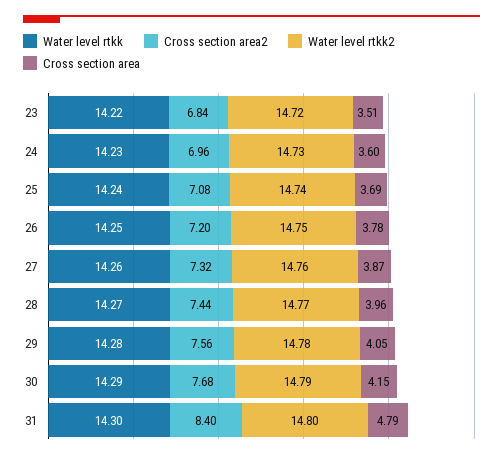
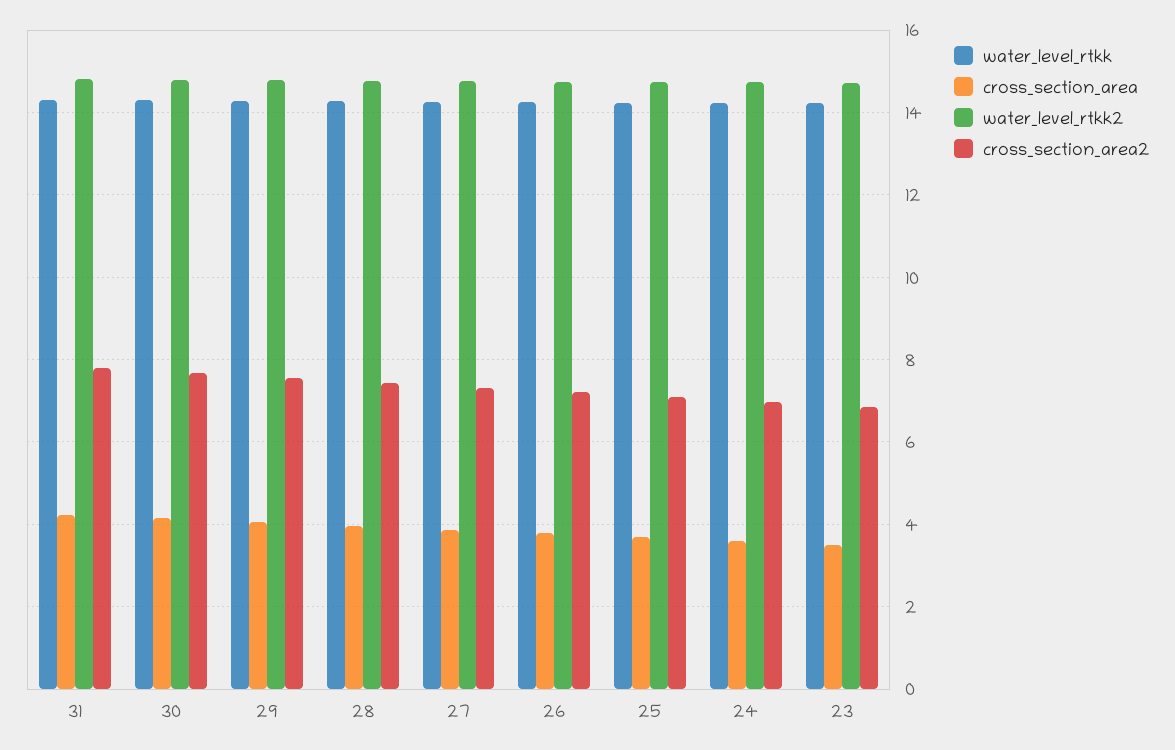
  {
    "Water level rtkk": {
      "23": 14.22,
      "24": 14.23,
      "25": 14.24,
      "26": 14.25,
      "27": 14.26,
      "28": 14.27,
      "29": 14.28,
      "30": 14.29,
      "31": 14.3
    },
    "Cross section area2": {
      "23": 6.84,
      "24": 6.96,
      "25": 7.08,
      "26": 7.2,
      "27": 7.32,
      "28": 7.44,
      "29": 7.56,
      "30": 7.68,
-     "31": 8.4
+     "31": 7.8
    },
    "Water level rtkk2": {
      "23": 14.72,
      "24": 14.73,
      "25": 14.74,
      "26": 14.75,
      "27": 14.76,
      "28": 14.77,
      "29": 14.78,
      "30": 14.79,
      "31": 14.8
    },
    "Cross section area": {
      "23": 3.51,
      "24": 3.6,
      "25": 3.69,
      "26": 3.78,
      "27": 3.87,
      "28": 3.96,
      "29": 4.05,
      "30": 4.15,
-     "31": 4.79
+     "31": 4.2
    }
  }

